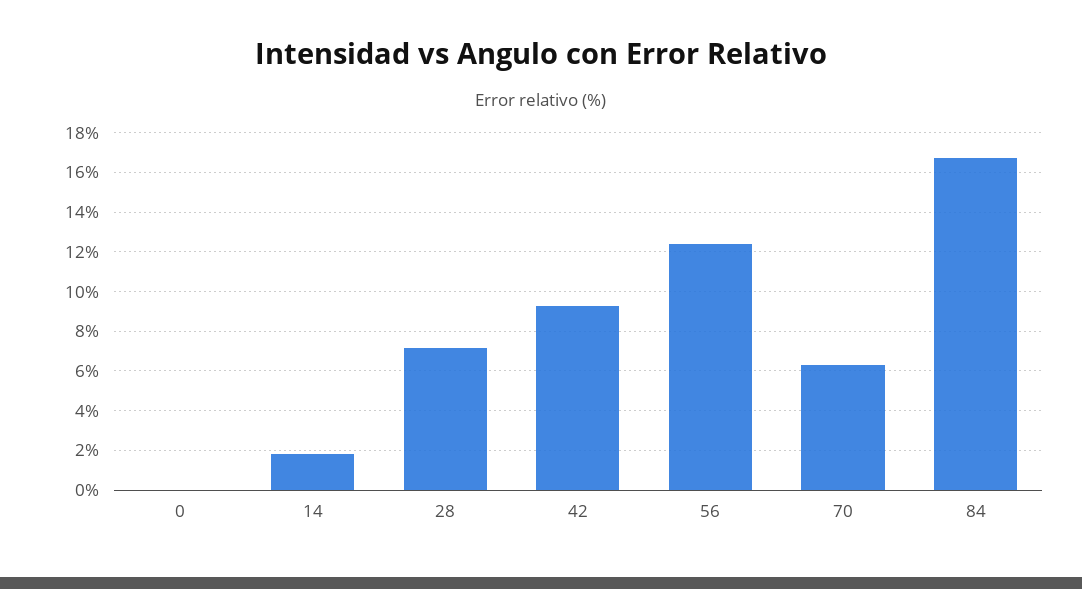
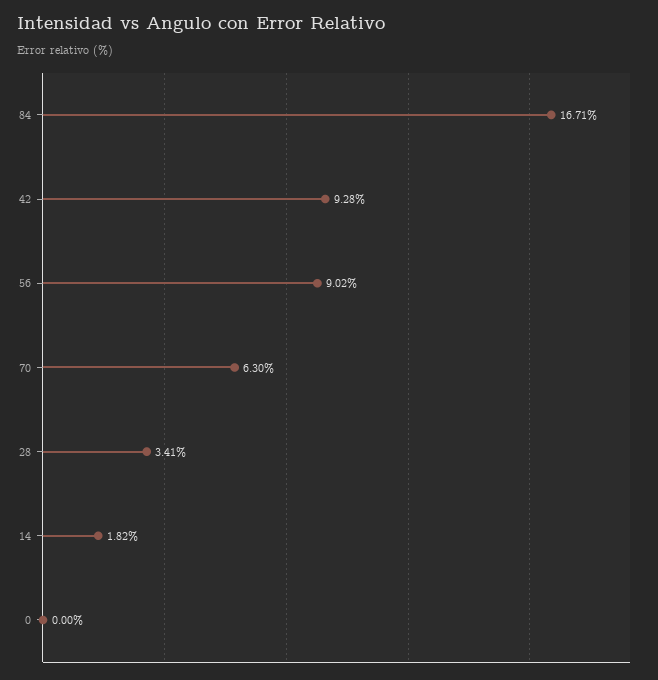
  {
    "0": 0,
    "14": 1.82,
-   "28": 7,
+   "28": 3.41,
    "42": 9.28,
-   "56": 12.5,
+   "56": 9.02,
    "70": 6.3,
    "84": 16.71
  }

